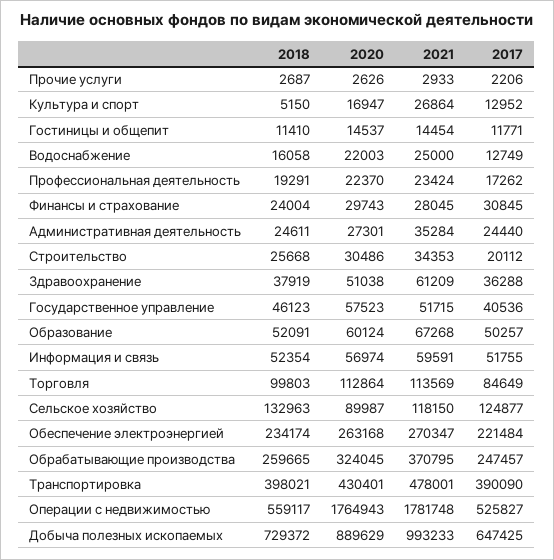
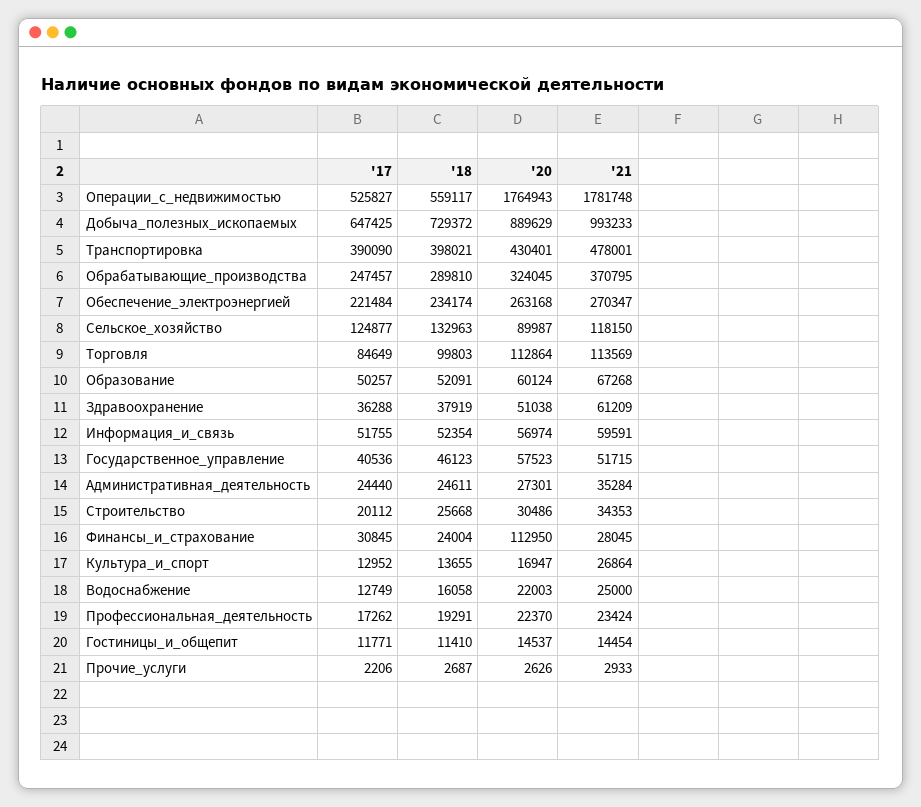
  {
    "2018": {
      "Прочие услуги": 2687,
-     "Культура и спорт": 5150,
+     "Культура и спорт": 13655,
      "Гостиницы и общепит": 11410,
      "Водоснабжение": 16058,
      "Профессиональная деятельность": 19291,
      "Финансы и страхование": 24004,
      "Административная деятельность": 24611,
      "Строительство": 25668,
      "Здравоохранение": 37919,
      "Государственное управление": 46123,
      "Образование": 52091,
      "Информация и связь": 52354,
      "Торговля": 99803,
      "Сельское хозяйство": 132963,
      "Обеспечение электроэнергией": 234174,
-     "Обрабатывающие производства": 259665,
+     "Обрабатывающие производства": 289810,
      "Транспортировка": 398021,
      "Операции с недвижимостью": 559117,
      "Добыча полезных ископаемых": 729372
    },
    "2020": {
      "Прочие услуги": 2626,
      "Культура и спорт": 16947,
      "Гостиницы и общепит": 14537,
      "Водоснабжение": 22003,
      "Профессиональная деятельность": 22370,
-     "Финансы и страхование": 29743,
+     "Финансы и страхование": 112950,
      "Административная деятельность": 27301,
      "Строительство": 30486,
      "Здравоохранение": 51038,
      "Государственное управление": 57523,
      "Образование": 60124,
      "Информация и связь": 56974,
      "Торговля": 112864,
      "Сельское хозяйство": 89987,
      "Обеспечение электроэнергией": 263168,
      "Обрабатывающие производства": 324045,
      "Транспортировка": 430401,
      "Операции с недвижимостью": 1764943,
      "Добыча полезных ископаемых": 889629
    },
    "2021": {
      "Прочие услуги": 2933,
      "Культура и спорт": 26864,
      "Гостиницы и общепит": 14454,
      "Водоснабжение": 25000,
      "Профессиональная деятельность": 23424,
      "Финансы и страхование": 28045,
      "Административная деятельность": 35284,
      "Строительство": 34353,
      "Здравоохранение": 61209,
      "Государственное управление": 51715,
      "Образование": 67268,
      "Информация и связь": 59591,
      "Торговля": 113569,
      "Сельское хозяйство": 118150,
      "Обеспечение электроэнергией": 270347,
      "Обрабатывающие производства": 370795,
      "Транспортировка": 478001,
      "Операции с недвижимостью": 1781748,
      "Добыча полезных ископаемых": 993233
    },
    "2017": {
      "Прочие услуги": 2206,
      "Культура и спорт": 12952,
      "Гостиницы и общепит": 11771,
      "Водоснабжение": 12749,
      "Профессиональная деятельность": 17262,
      "Финансы и страхование": 30845,
      "Административная деятельность": 24440,
      "Строительство": 20112,
      "Здравоохранение": 36288,
      "Государственное управление": 40536,
      "Образование": 50257,
      "Информация и связь": 51755,
      "Торговля": 84649,
      "Сельское хозяйство": 124877,
      "Обеспечение электроэнергией": 221484,
      "Обрабатывающие производства": 247457,
      "Транспортировка": 390090,
      "Операции с недвижимостью": 525827,
      "Добыча полезных ископаемых": 647425
    }
  }

